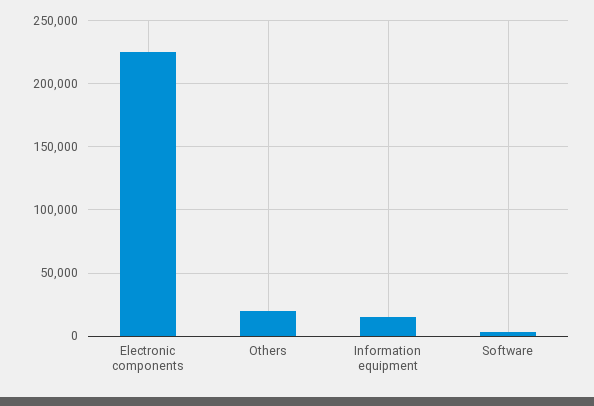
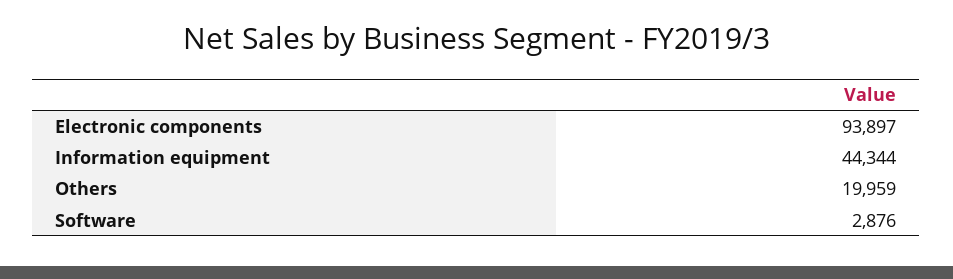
  {
-   "Electronic components": 225000,
+   "Electronic components": 93897,
    "Others": 19959,
-   "Information equipment": 15000,
+   "Information equipment": 44344,
    "Software": 2876
  }

